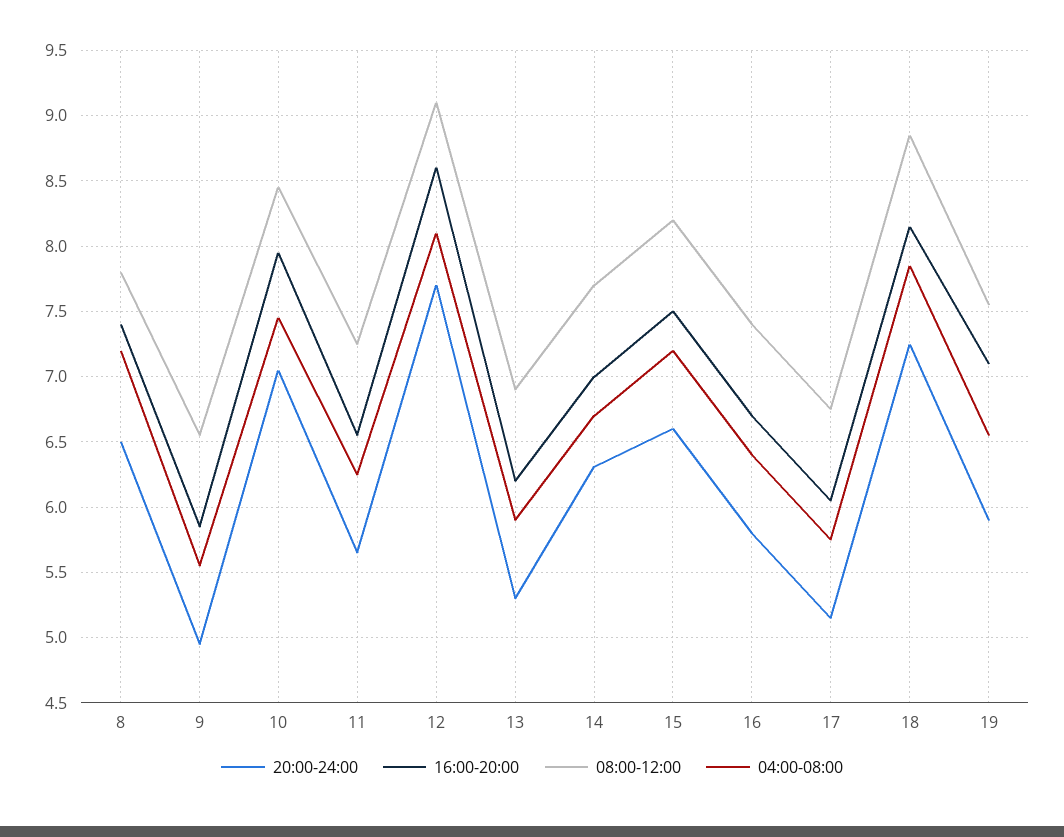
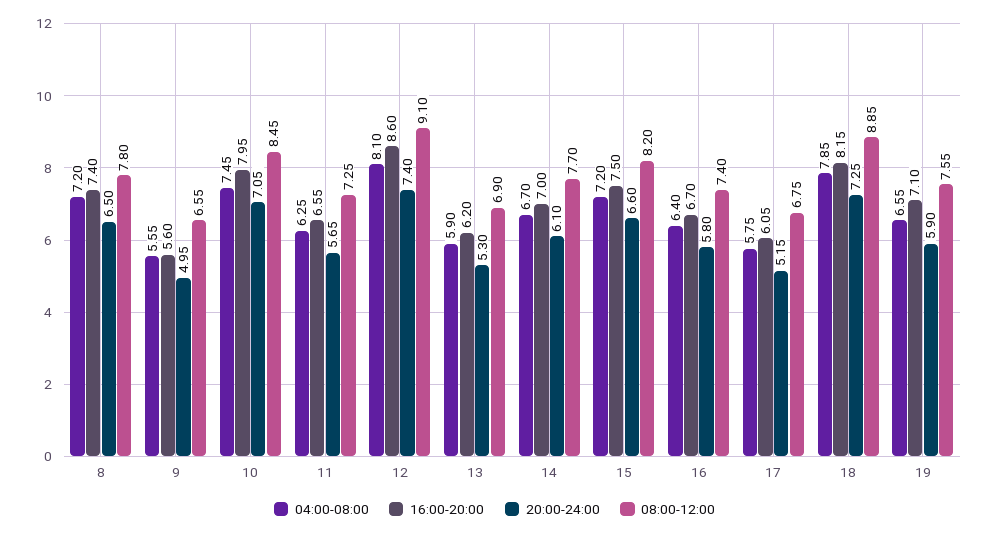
  {
    "20:00-24:00": {
      "8": 6.5,
      "9": 4.95,
      "10": 7.05,
      "11": 5.65,
-     "12": 7.7,
+     "12": 7.4,
      "13": 5.3,
-     "14": 6.3,
+     "14": 6.1,
      "15": 6.6,
      "16": 5.8,
      "17": 5.15,
      "18": 7.25,
      "19": 5.9
    },
    "16:00-20:00": {
      "8": 7.4,
-     "9": 5.85,
+     "9": 5.6,
      "10": 7.95,
      "11": 6.55,
      "12": 8.6,
      "13": 6.2,
      "14": 7,
      "15": 7.5,
      "16": 6.7,
      "17": 6.05,
      "18": 8.15,
      "19": 7.1
    },
    "08:00-12:00": {
      "8": 7.8,
      "9": 6.55,
      "10": 8.45,
      "11": 7.25,
      "12": 9.1,
      "13": 6.9,
      "14": 7.7,
      "15": 8.2,
      "16": 7.4,
      "17": 6.75,
      "18": 8.85,
      "19": 7.55
    },
    "04:00-08:00": {
      "8": 7.2,
      "9": 5.55,
      "10": 7.45,
      "11": 6.25,
      "12": 8.1,
      "13": 5.9,
      "14": 6.7,
      "15": 7.2,
      "16": 6.4,
      "17": 5.75,
      "18": 7.85,
      "19": 6.55
    }
  }

